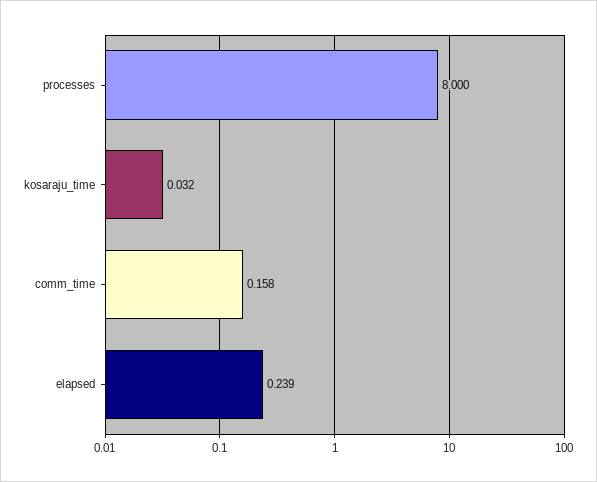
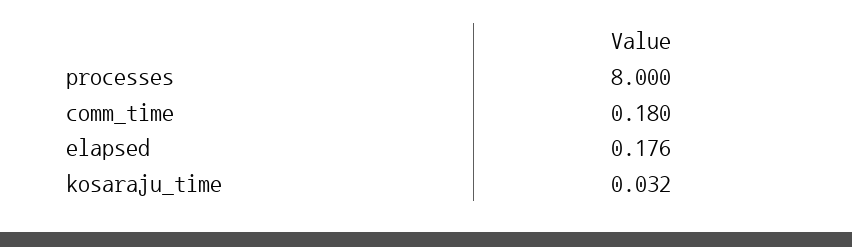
  {
    "processes": 8,
    "kosaraju_time": 0.032,
-   "comm_time": 0.158,
+   "comm_time": 0.18,
-   "elapsed": 0.239
+   "elapsed": 0.176
  }

